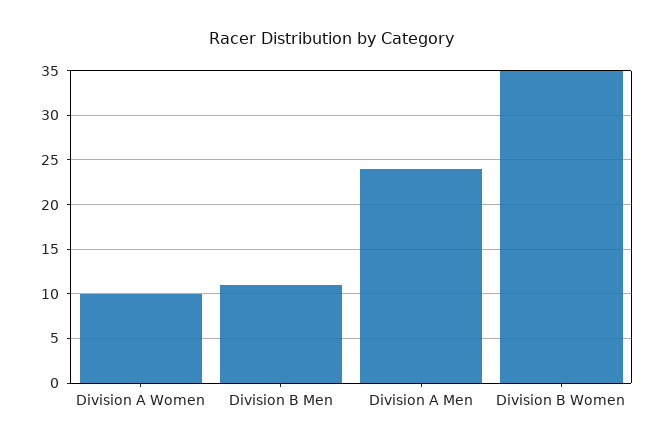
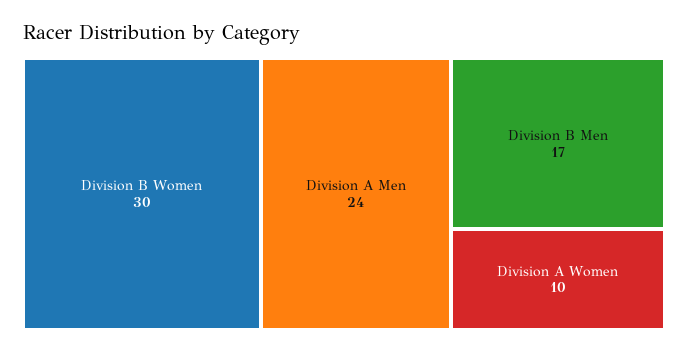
  {
    "Division A Women": 10,
-   "Division B Men": 11,
+   "Division B Men": 17,
    "Division A Men": 24,
-   "Division B Women": 35
+   "Division B Women": 30
  }

